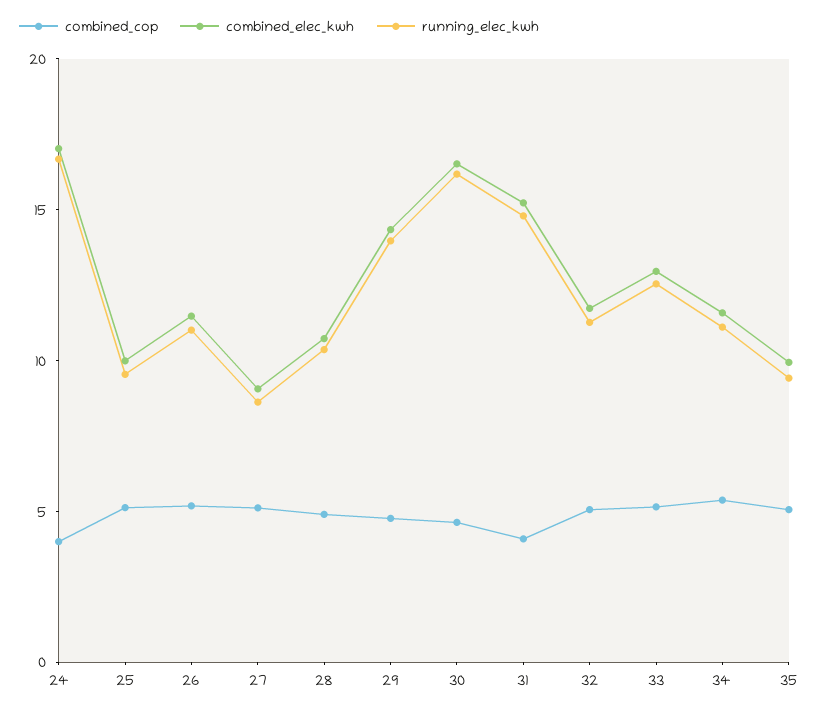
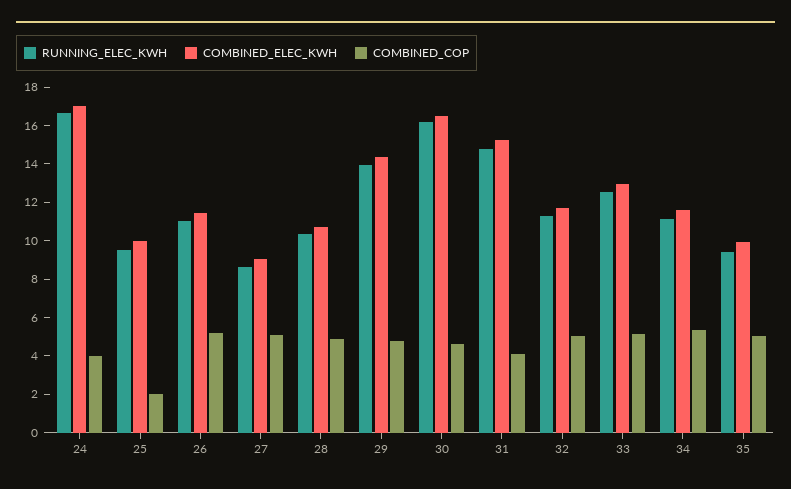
  {
    "combined_cop": {
      "24": 4,
-     "25": 5,
+     "25": 2,
      "26": 5,
      "27": 5,
      "28": 5,
      "29": 5,
      "30": 4.5,
      "31": 4,
      "32": 5,
      "33": 5,
      "34": 5.5,
      "35": 5
    },
    "combined_elec_kwh": {
      "24": 17,
      "25": 10,
      "26": 11.5,
      "27": 9,
      "28": 10.5,
      "29": 14.5,
      "30": 16.5,
      "31": 15,
      "32": 11.5,
      "33": 13,
      "34": 11.5,
      "35": 10
    },
    "running_elec_kwh": {
      "24": 16.5,
      "25": 9.5,
      "26": 11,
      "27": 8.5,
      "28": 10.5,
      "29": 14,
      "30": 16,
      "31": 15,
      "32": 11.5,
      "33": 12.5,
      "34": 11,
      "35": 9.5
    }
  }

